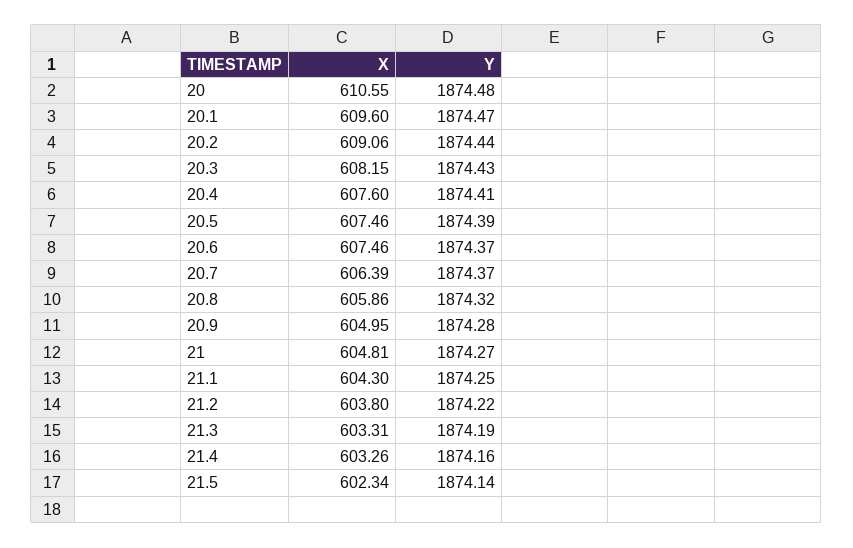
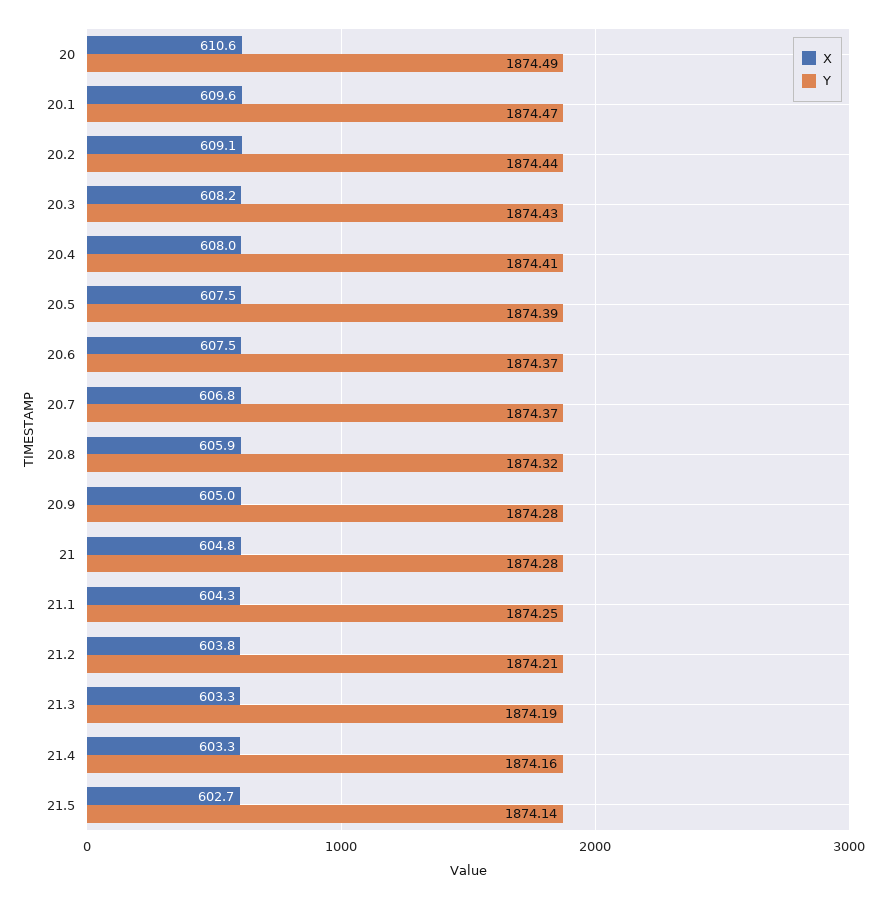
  {
    "X": {
      "20": 610.55,
      "20.1": 609.6,
      "20.2": 609.06,
      "20.3": 608.15,
-     "20.4": 607.6,
+     "20.4": 608,
      "20.5": 607.46,
      "20.6": 607.46,
-     "20.7": 606.39,
+     "20.7": 606.8,
      "20.8": 605.86,
      "20.9": 604.95,
      "21": 604.81,
      "21.1": 604.3,
      "21.2": 603.8,
      "21.3": 603.31,
      "21.4": 603.26,
-     "21.5": 602.34
+     "21.5": 602.7
    },
    "Y": {
-     "20": 1874.48,
+     "20": 1874.49,
      "20.1": 1874.47,
      "20.2": 1874.44,
      "20.3": 1874.43,
      "20.4": 1874.41,
      "20.5": 1874.39,
      "20.6": 1874.37,
      "20.7": 1874.37,
      "20.8": 1874.32,
      "20.9": 1874.28,
-     "21": 1874.27,
+     "21": 1874.28,
      "21.1": 1874.25,
-     "21.2": 1874.22,
+     "21.2": 1874.21,
      "21.3": 1874.19,
      "21.4": 1874.16,
      "21.5": 1874.14
    }
  }

